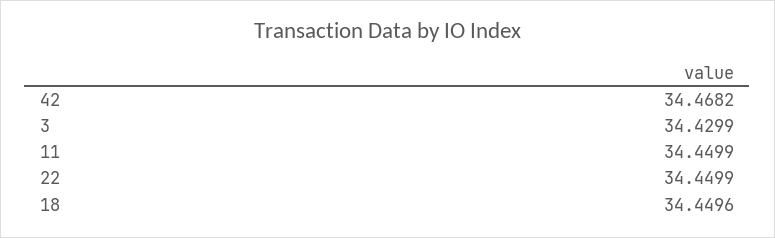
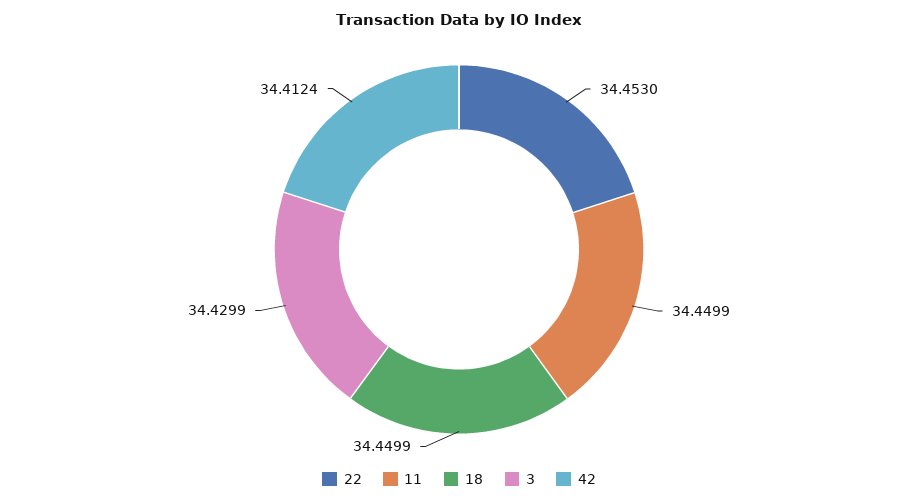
  {
-   "42": 34.4682,
+   "42": 34.4124,
    "3": 34.4299,
    "11": 34.4499,
-   "22": 34.4499,
+   "22": 34.453,
-   "18": 34.4496
+   "18": 34.4499
  }

